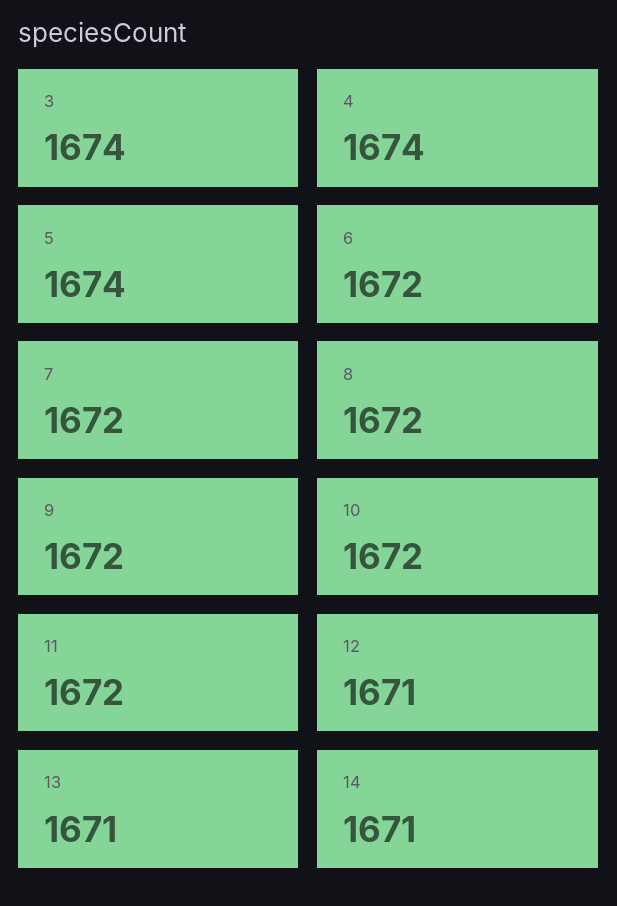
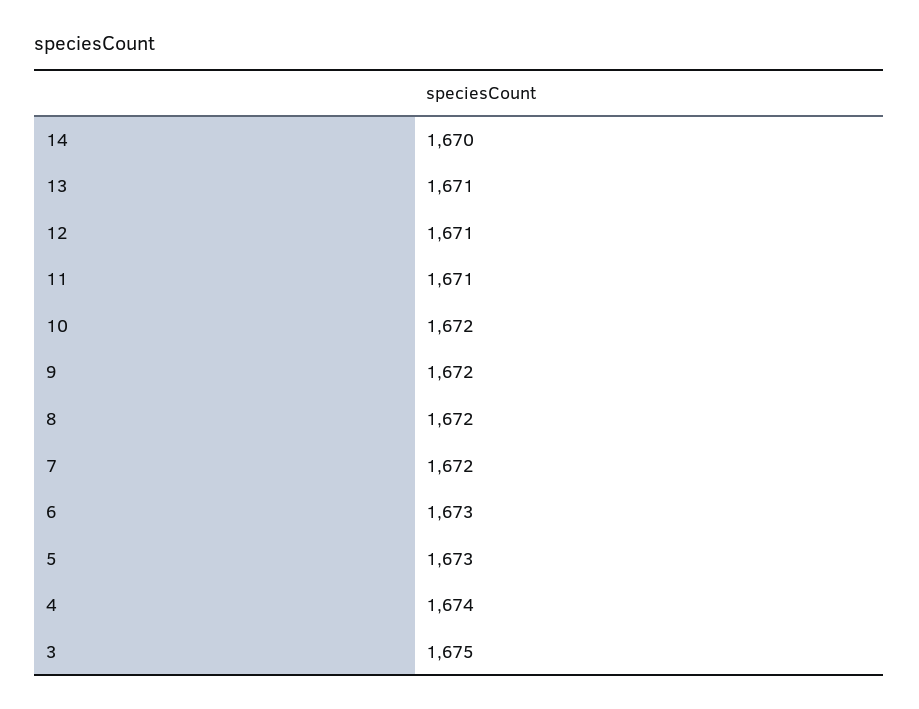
  {
-   "3": 1674,
+   "3": 1675,
    "4": 1674,
-   "5": 1674,
+   "5": 1673,
-   "6": 1672,
+   "6": 1673,
    "7": 1672,
    "8": 1672,
    "9": 1672,
    "10": 1672,
-   "11": 1672,
+   "11": 1671,
    "12": 1671,
    "13": 1671,
-   "14": 1671
+   "14": 1670
  }

